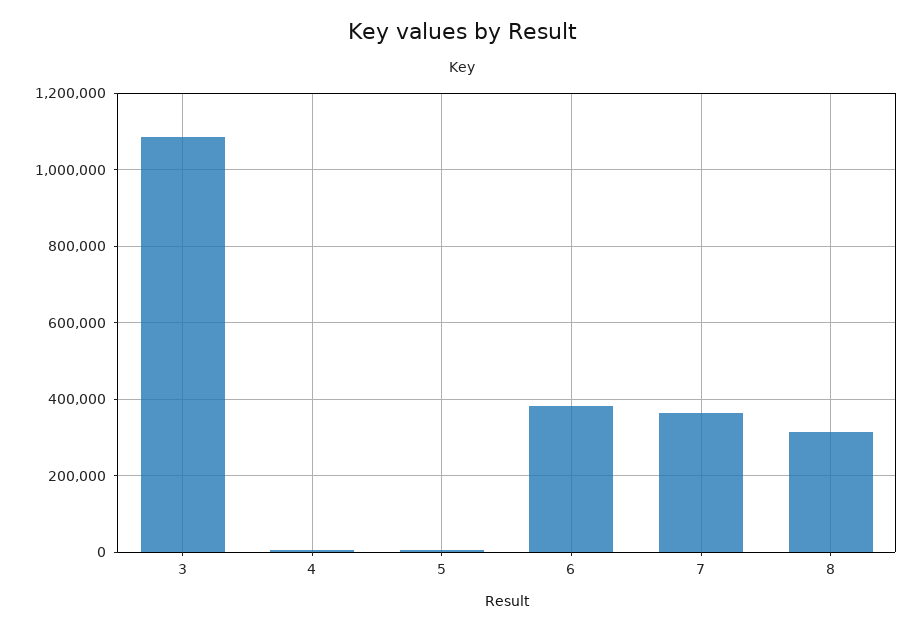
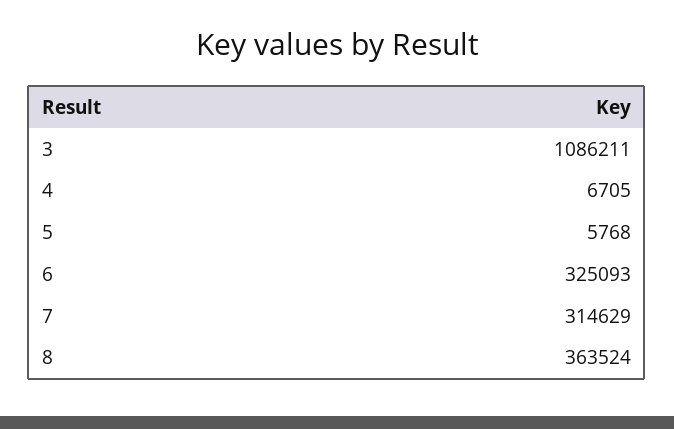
  {
    "3": 1086211,
    "4": 6705,
    "5": 5768,
-   "6": 380000,
+   "6": 325093,
-   "7": 360000,
+   "7": 314629,
-   "8": 320000
+   "8": 363524
  }

